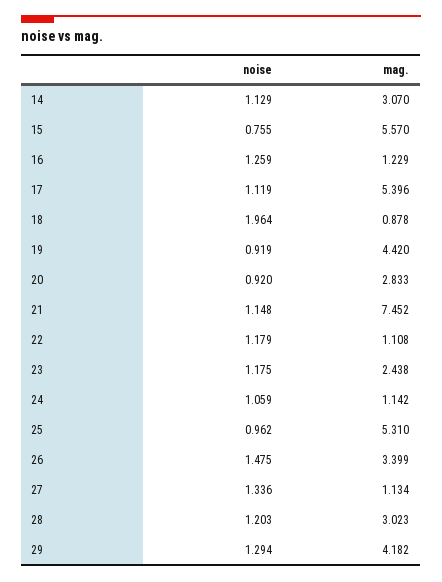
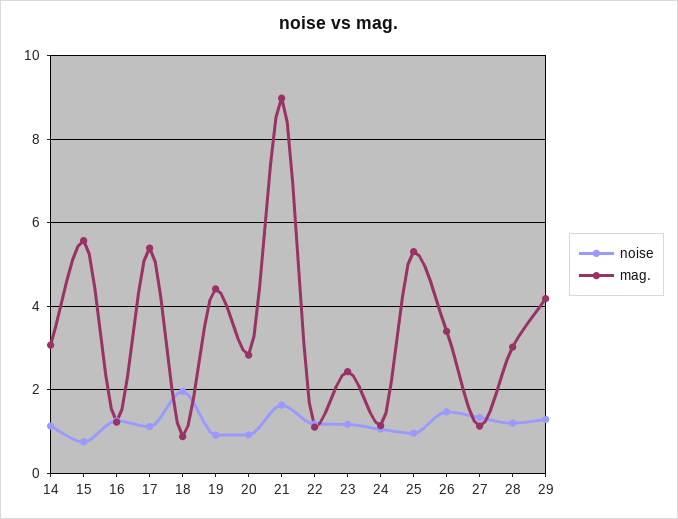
  {
    "noise": {
      "14": 1.129,
      "15": 0.755,
      "16": 1.259,
      "17": 1.119,
      "18": 1.964,
      "19": 0.919,
      "20": 0.92,
-     "21": 1.148,
+     "21": 1.6,
      "22": 1.179,
      "23": 1.175,
      "24": 1.059,
      "25": 0.962,
      "26": 1.475,
      "27": 1.336,
      "28": 1.203,
      "29": 1.294
    },
    "mag.": {
      "14": 3.07,
      "15": 5.57,
      "16": 1.229,
      "17": 5.396,
      "18": 0.878,
      "19": 4.42,
      "20": 2.833,
-     "21": 7.452,
+     "21": 9,
      "22": 1.108,
      "23": 2.438,
      "24": 1.142,
      "25": 5.31,
      "26": 3.399,
      "27": 1.134,
      "28": 3.023,
      "29": 4.182
    }
  }

